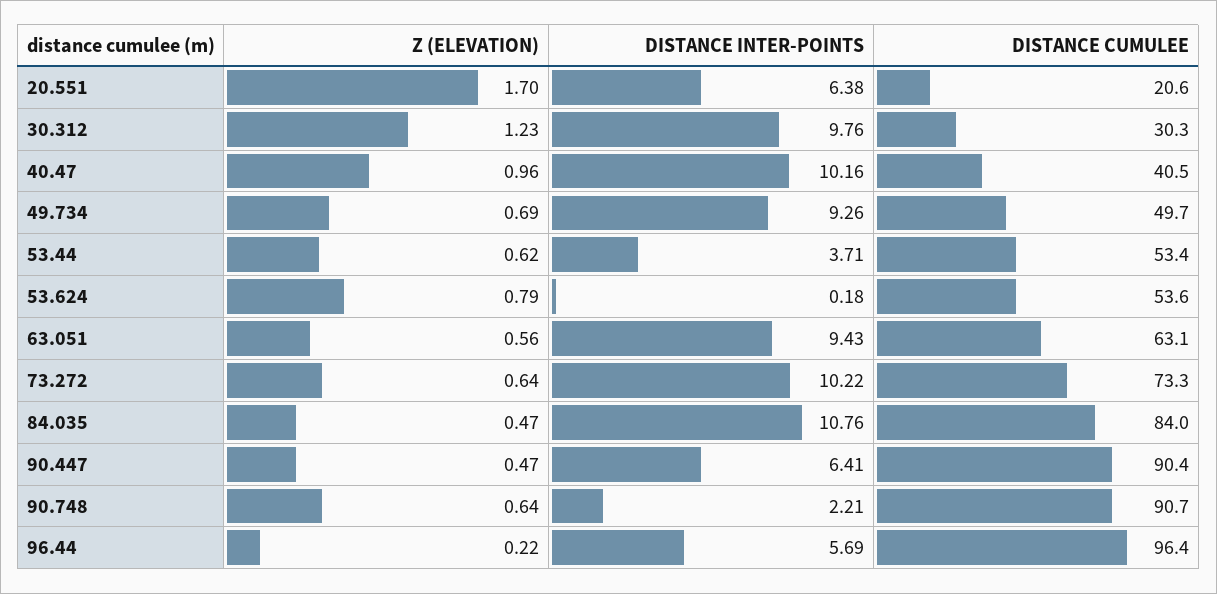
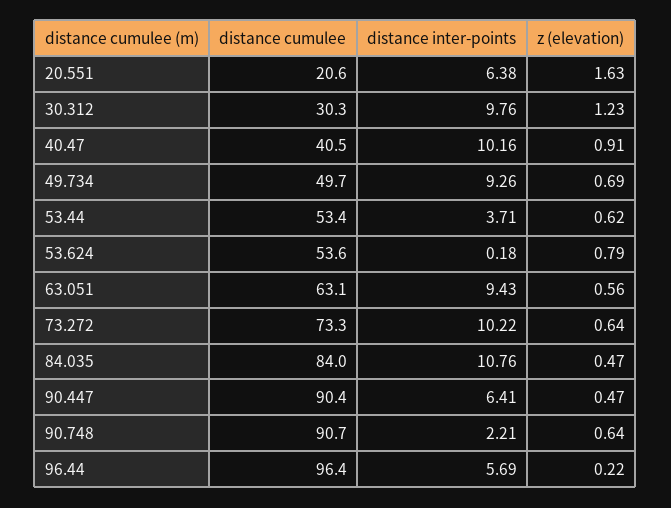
  {
    "Z (ELEVATION)": {
-     "20.551": 1.7,
+     "20.551": 1.63,
      "30.312": 1.23,
-     "40.47": 0.96,
+     "40.47": 0.91,
      "49.734": 0.69,
      "53.44": 0.62,
      "53.624": 0.79,
      "63.051": 0.56,
      "73.272": 0.64,
      "84.035": 0.47,
      "90.447": 0.47,
      "90.748": 0.64,
      "96.44": 0.22
    },
    "DISTANCE INTER-POINTS": {
      "20.551": 6.38,
      "30.312": 9.76,
      "40.47": 10.16,
      "49.734": 9.26,
      "53.44": 3.71,
      "53.624": 0.18,
      "63.051": 9.43,
      "73.272": 10.22,
      "84.035": 10.76,
      "90.447": 6.41,
      "90.748": 2.21,
      "96.44": 5.69
    },
    "DISTANCE CUMULEE": {
      "20.551": 20.6,
      "30.312": 30.3,
      "40.47": 40.5,
      "49.734": 49.7,
      "53.44": 53.4,
      "53.624": 53.6,
      "63.051": 63.1,
      "73.272": 73.3,
      "84.035": 84,
      "90.447": 90.4,
      "90.748": 90.7,
      "96.44": 96.4
    }
  }

